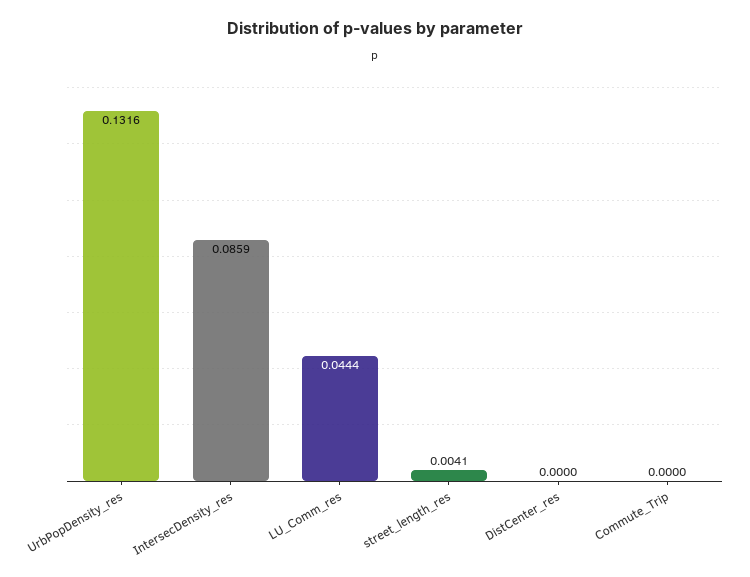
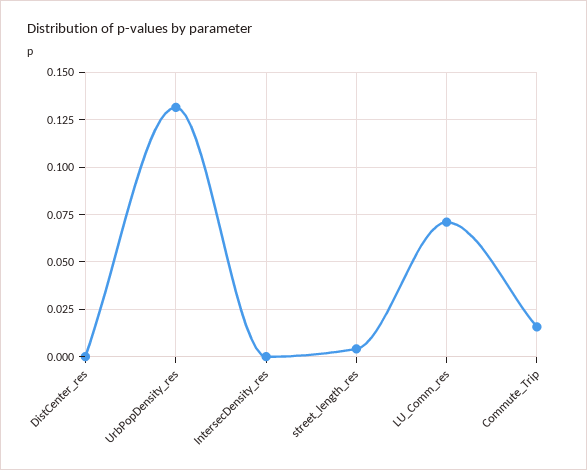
  {
    "UrbPopDensity_res": 0.1316,
-   "IntersecDensity_res": 0.0859,
+   "IntersecDensity_res": 0,
-   "LU_Comm_res": 0.0444,
+   "LU_Comm_res": 0.07,
    "street_length_res": 0.0041,
    "DistCenter_res": 0,
-   "Commute_Trip": 0
+   "Commute_Trip": 0.015
  }

